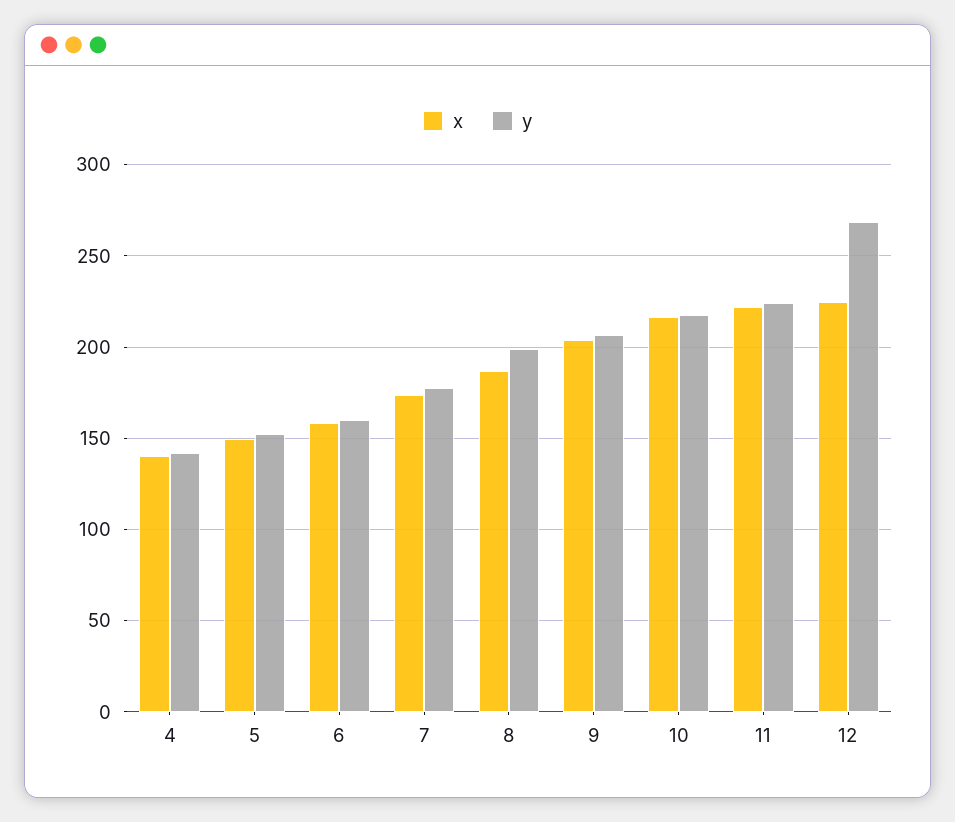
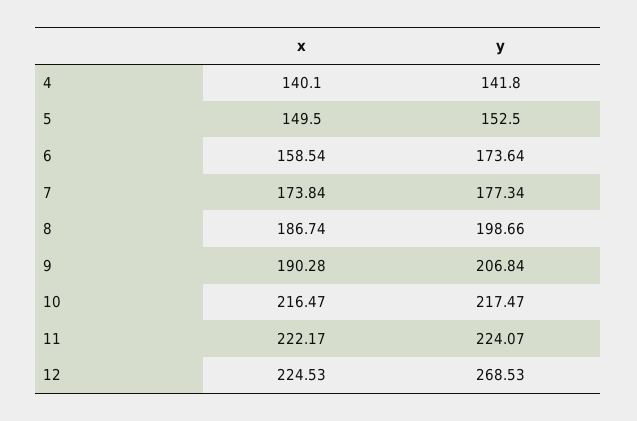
  {
    "x": {
      "4": 140.1,
      "5": 149.5,
      "6": 158.54,
      "7": 173.84,
      "8": 186.74,
-     "9": 205,
+     "9": 190.28,
      "10": 216.47,
      "11": 222.17,
      "12": 224.53
    },
    "y": {
      "4": 141.8,
      "5": 152.5,
-     "6": 160,
+     "6": 173.64,
      "7": 177.34,
      "8": 198.66,
      "9": 206.84,
      "10": 217.47,
      "11": 224.07,
      "12": 268.53
    }
  }

